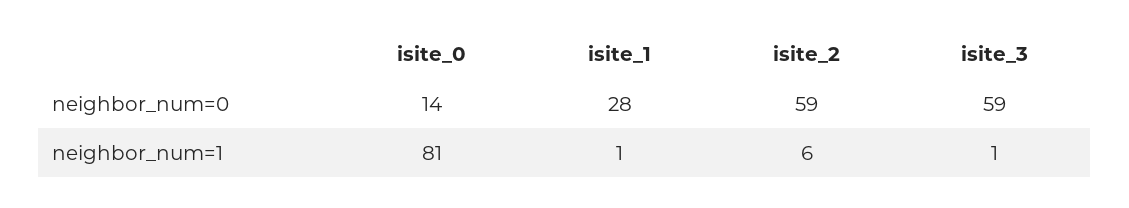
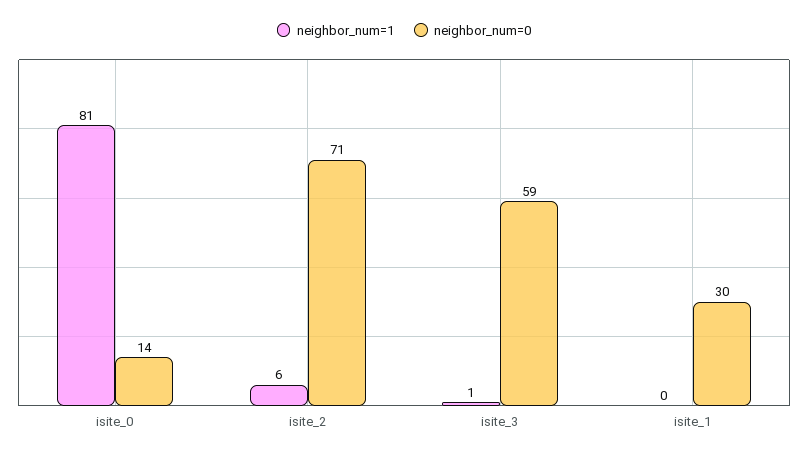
  {
    "neighbor_num=0": {
      "isite_0": 14,
-     "isite_1": 28,
+     "isite_1": 30,
-     "isite_2": 59,
+     "isite_2": 71,
      "isite_3": 59
    },
    "neighbor_num=1": {
      "isite_0": 81,
-     "isite_1": 1,
+     "isite_1": 0,
      "isite_2": 6,
      "isite_3": 1
    }
  }

